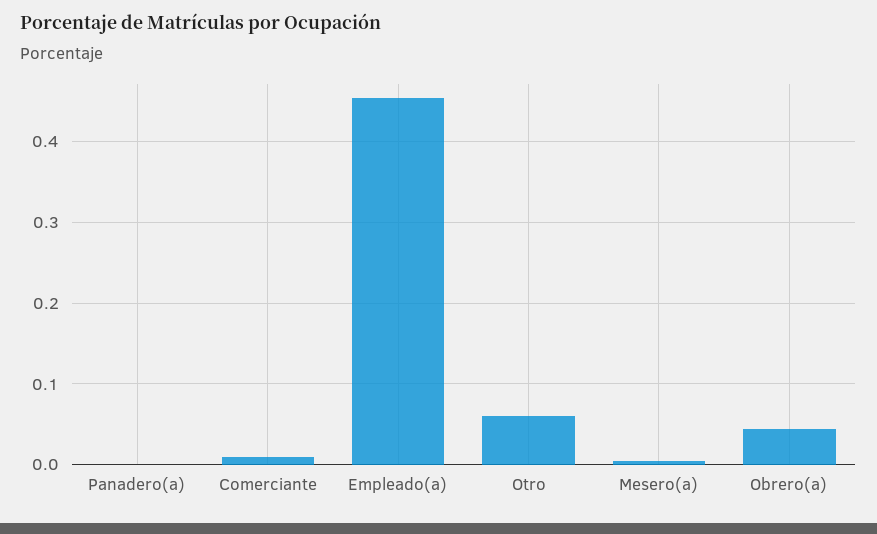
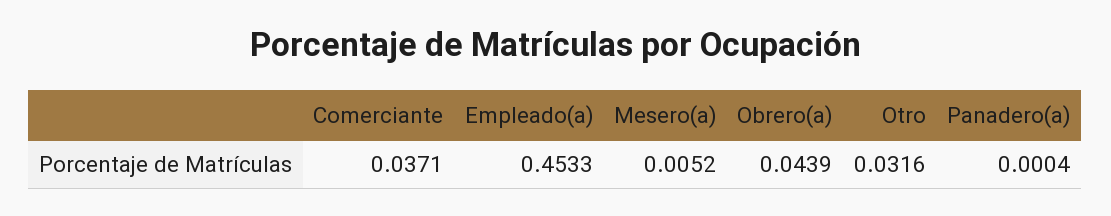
  {
    "Panadero(a)": 0.0004,
-   "Comerciante": 0.01,
+   "Comerciante": 0.0371,
    "Empleado(a)": 0.4533,
-   "Otro": 0.06,
+   "Otro": 0.0316,
    "Mesero(a)": 0.0052,
    "Obrero(a)": 0.0439
  }

